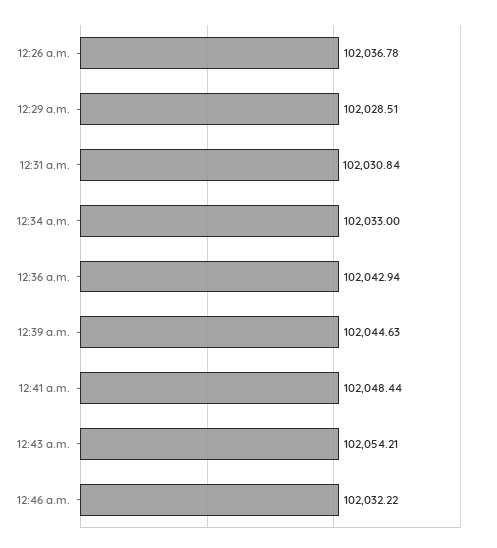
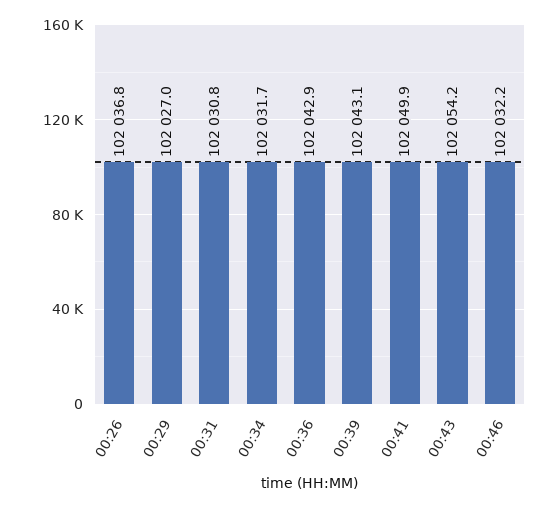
  {
    "12:26 a.m.": 102036.78,
-   "12:29 a.m.": 102028.51,
+   "12:29 a.m.": 102027,
    "12:31 a.m.": 102030.84,
-   "12:34 a.m.": 102033,
+   "12:34 a.m.": 102031.7,
    "12:36 a.m.": 102042.94,
-   "12:39 a.m.": 102044.63,
+   "12:39 a.m.": 102043.1,
-   "12:41 a.m.": 102048.44,
+   "12:41 a.m.": 102049.9,
    "12:43 a.m.": 102054.21,
    "12:46 a.m.": 102032.22
  }

